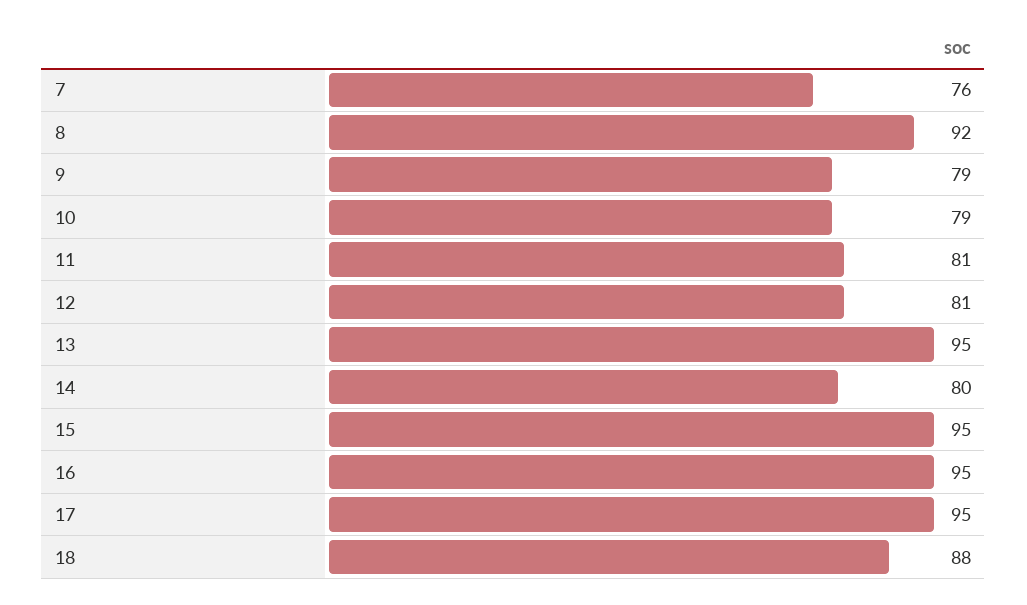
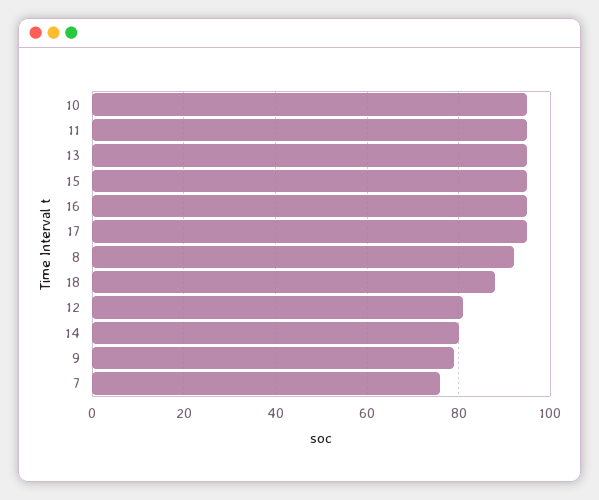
  {
    "7": 76,
    "8": 92,
    "9": 79,
-   "10": 79,
+   "10": 95,
-   "11": 81,
+   "11": 95,
    "12": 81,
    "13": 95,
    "14": 80,
    "15": 95,
    "16": 95,
    "17": 95,
    "18": 88
  }

